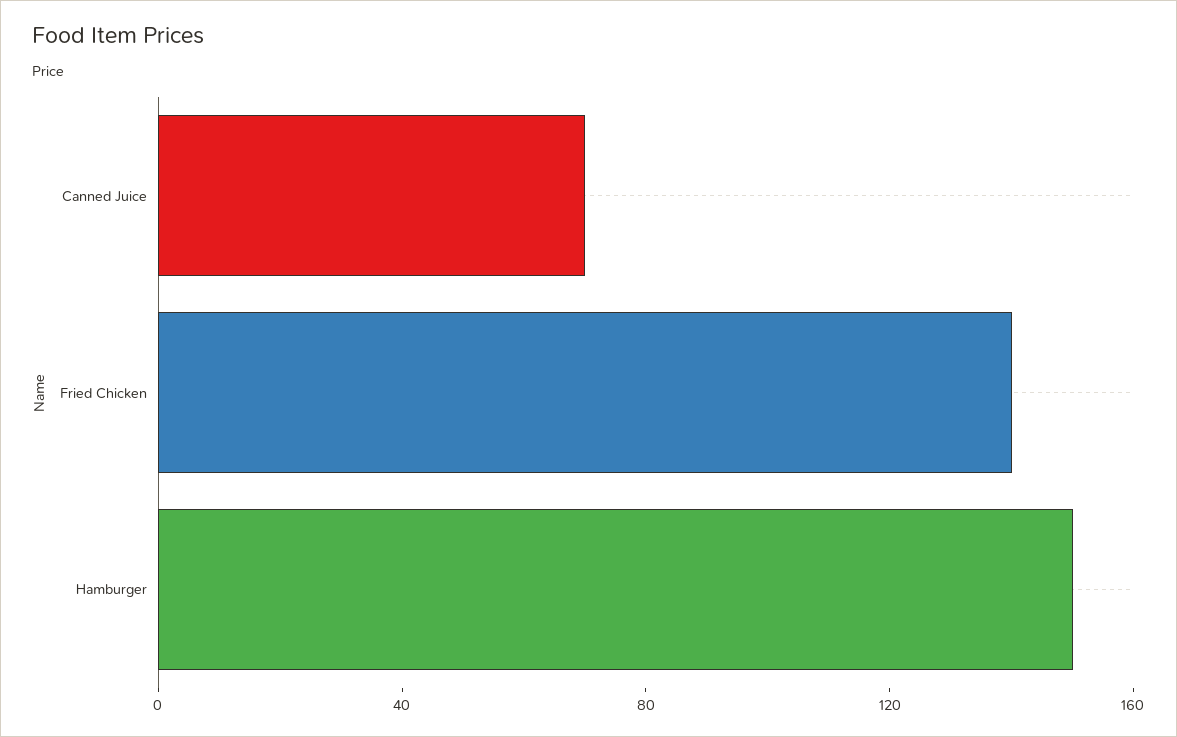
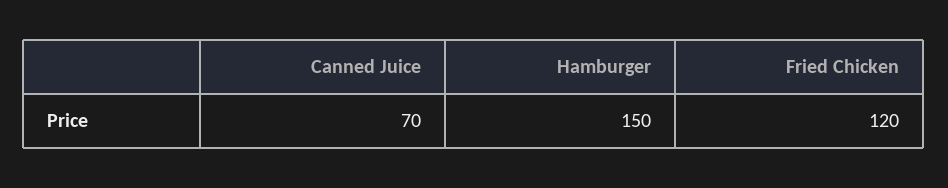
  {
    "Canned Juice": 70,
-   "Fried Chicken": 140,
+   "Fried Chicken": 120,
    "Hamburger": 150
  }

